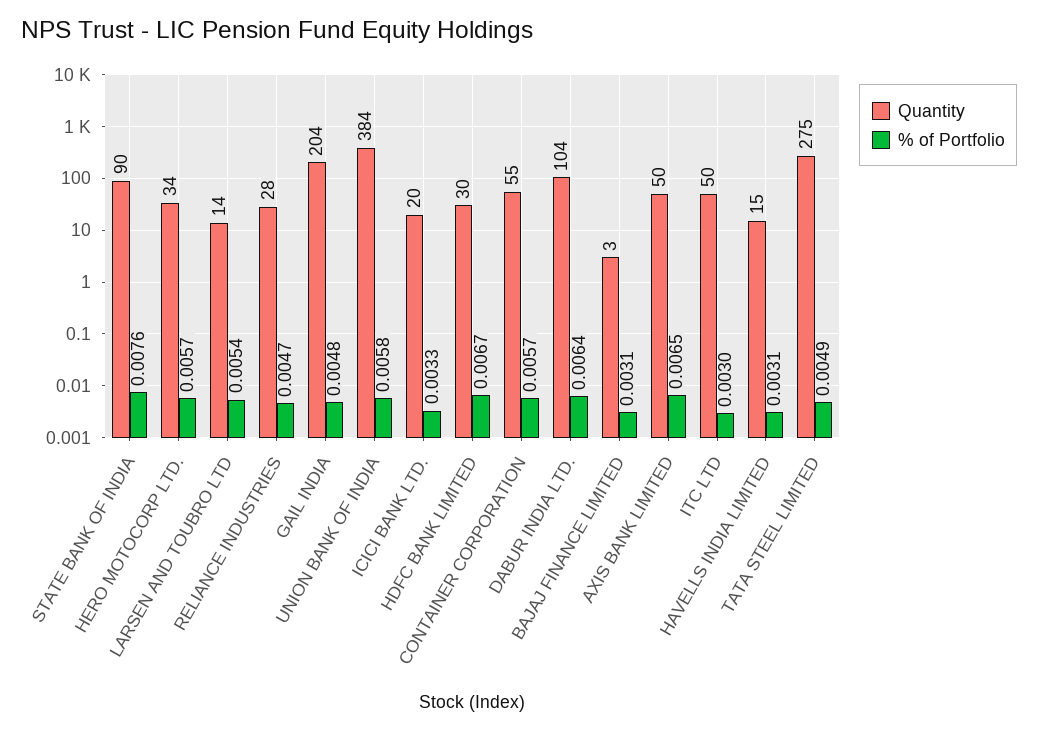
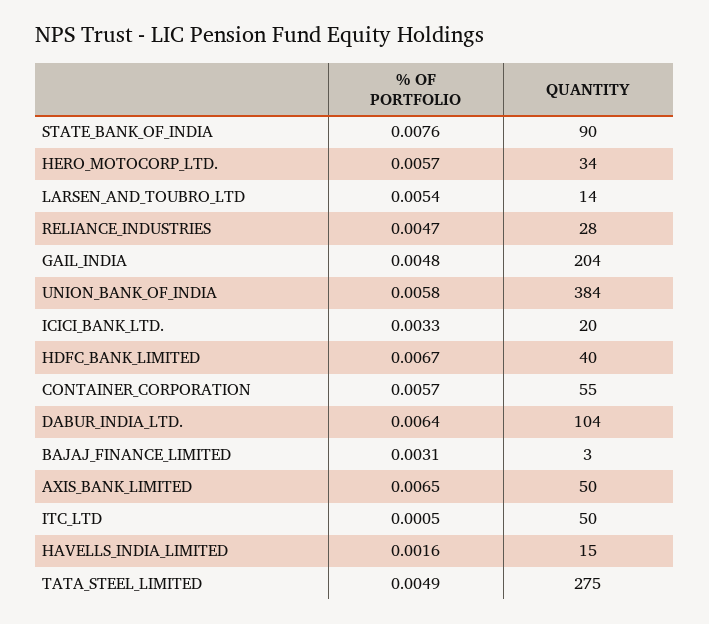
  {
    "Quantity": {
      "STATE BANK OF INDIA": 90,
      "HERO MOTOCORP LTD.": 34,
      "LARSEN AND TOUBRO LTD": 14,
      "RELIANCE INDUSTRIES": 28,
      "GAIL INDIA": 204,
      "UNION BANK OF INDIA": 384,
      "ICICI BANK LTD.": 20,
-     "HDFC BANK LIMITED": 30,
+     "HDFC BANK LIMITED": 40,
      "CONTAINER CORPORATION": 55,
      "DABUR INDIA LTD.": 104,
      "BAJAJ FINANCE LIMITED": 3,
      "AXIS BANK LIMITED": 50,
      "ITC LTD": 50,
      "HAVELLS INDIA LIMITED": 15,
      "TATA STEEL LIMITED": 275
    },
    "% of Portfolio": {
      "STATE BANK OF INDIA": 0.0076,
      "HERO MOTOCORP LTD.": 0.0057,
      "LARSEN AND TOUBRO LTD": 0.0054,
      "RELIANCE INDUSTRIES": 0.0047,
      "GAIL INDIA": 0.0048,
      "UNION BANK OF INDIA": 0.0058,
      "ICICI BANK LTD.": 0.0033,
      "HDFC BANK LIMITED": 0.0067,
      "CONTAINER CORPORATION": 0.0057,
      "DABUR INDIA LTD.": 0.0064,
      "BAJAJ FINANCE LIMITED": 0.0031,
      "AXIS BANK LIMITED": 0.0065,
-     "ITC LTD": 0.003,
+     "ITC LTD": 0.0005,
-     "HAVELLS INDIA LIMITED": 0.0031,
+     "HAVELLS INDIA LIMITED": 0.0016,
      "TATA STEEL LIMITED": 0.0049
    }
  }

